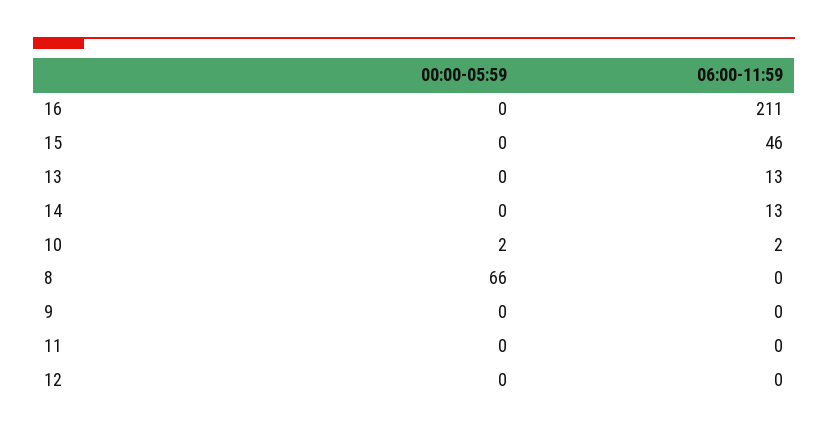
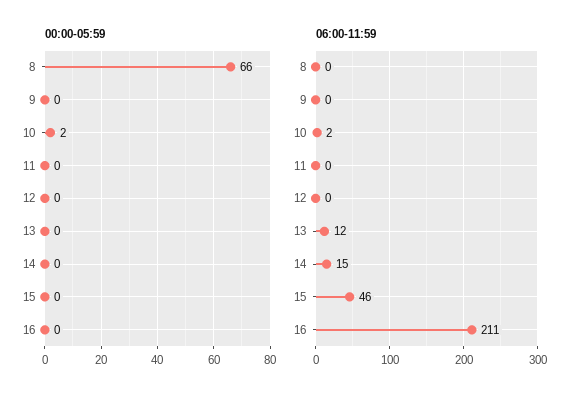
  {
    "00:00-05:59": {
      "16": 0,
      "15": 0,
      "13": 0,
      "14": 0,
      "10": 2,
      "8": 66,
      "9": 0,
      "11": 0,
      "12": 0
    },
    "06:00-11:59": {
      "16": 211,
      "15": 46,
-     "13": 13,
+     "13": 12,
-     "14": 13,
+     "14": 15,
      "10": 2,
      "8": 0,
      "9": 0,
      "11": 0,
      "12": 0
    }
  }

